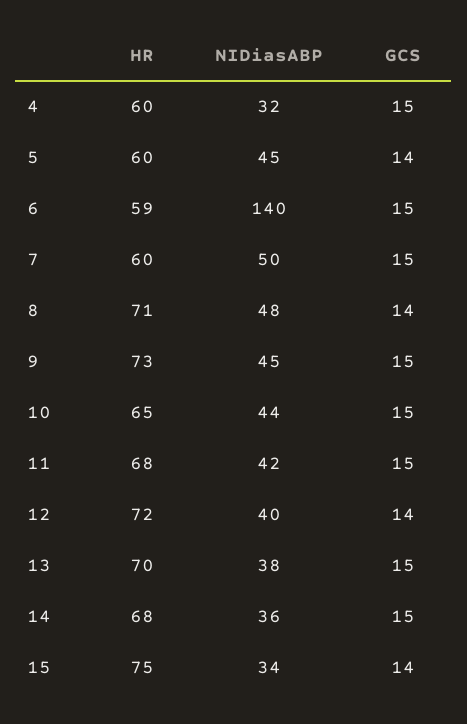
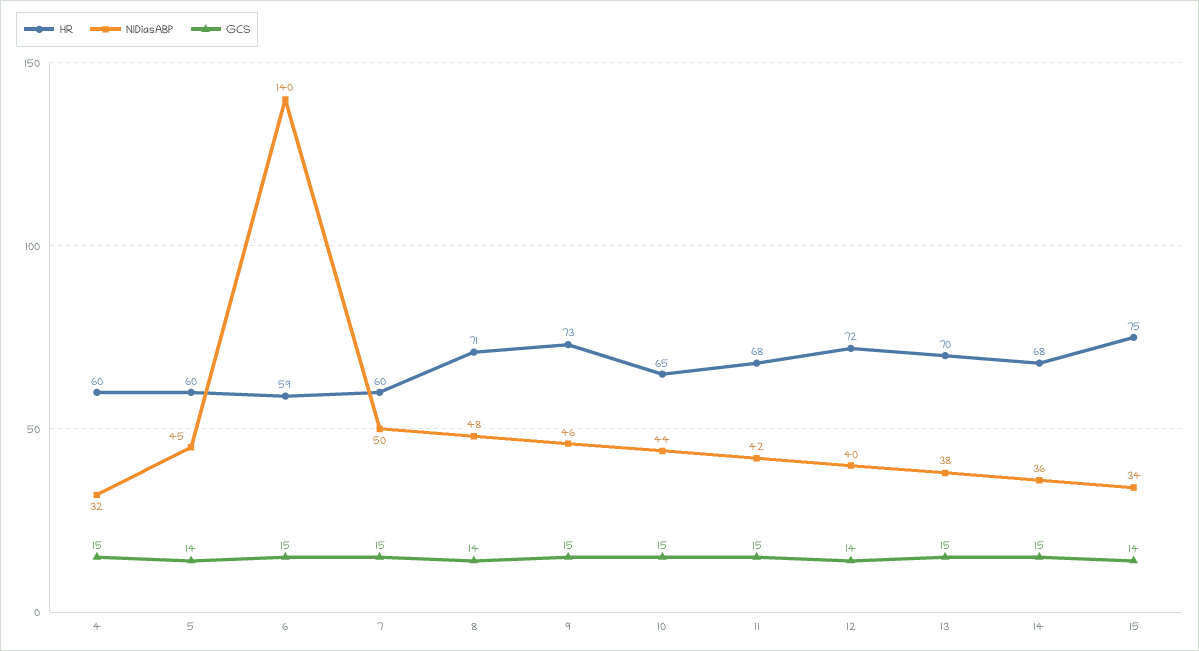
  {
    "HR": {
      "4": 60,
      "5": 60,
      "6": 59,
      "7": 60,
      "8": 71,
      "9": 73,
      "10": 65,
      "11": 68,
      "12": 72,
      "13": 70,
      "14": 68,
      "15": 75
    },
    "NIDiasABP": {
      "4": 32,
      "5": 45,
      "6": 140,
      "7": 50,
      "8": 48,
-     "9": 45,
+     "9": 46,
      "10": 44,
      "11": 42,
      "12": 40,
      "13": 38,
      "14": 36,
      "15": 34
    },
    "GCS": {
      "4": 15,
      "5": 14,
      "6": 15,
      "7": 15,
      "8": 14,
      "9": 15,
      "10": 15,
      "11": 15,
      "12": 14,
      "13": 15,
      "14": 15,
      "15": 14
    }
  }

